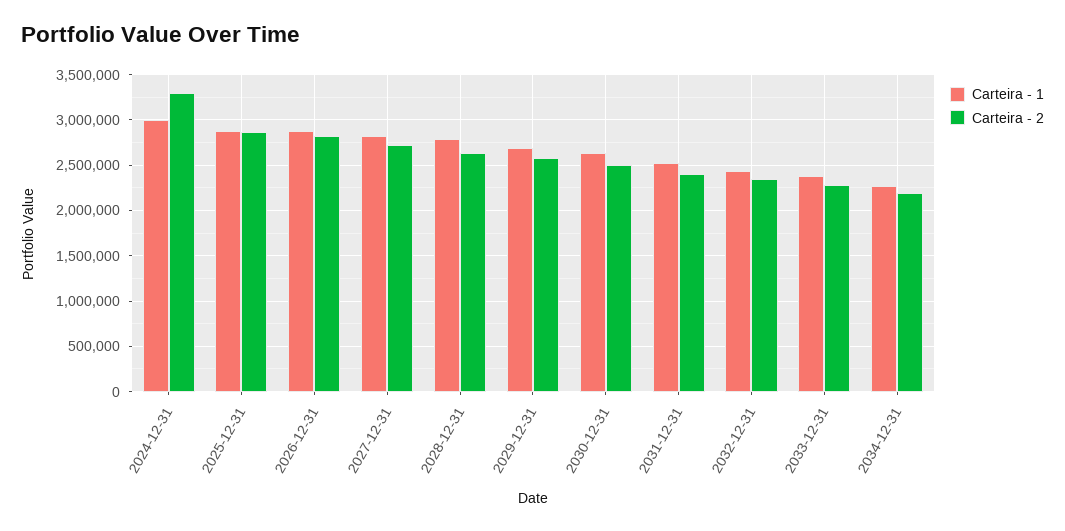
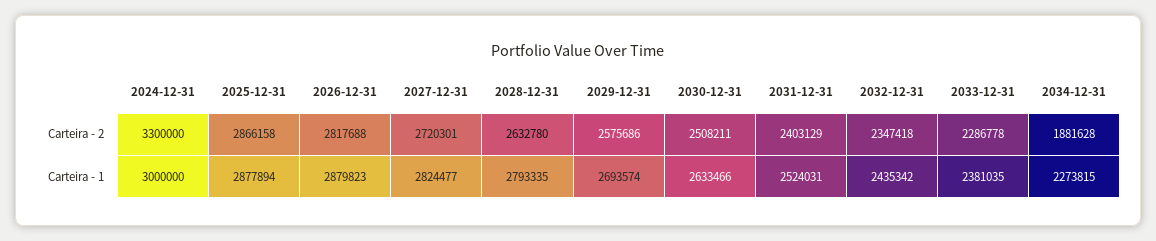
  {
    "Carteira - 1": {
      "2024-12-31": 3000000,
      "2025-12-31": 2877894,
      "2026-12-31": 2879823,
      "2027-12-31": 2824477,
      "2028-12-31": 2793335,
      "2029-12-31": 2693574,
      "2030-12-31": 2633466,
      "2031-12-31": 2524031,
      "2032-12-31": 2435342,
      "2033-12-31": 2381035,
      "2034-12-31": 2273815
    },
    "Carteira - 2": {
      "2024-12-31": 3300000,
      "2025-12-31": 2866158,
      "2026-12-31": 2817688,
      "2027-12-31": 2720301,
      "2028-12-31": 2632780,
      "2029-12-31": 2575686,
      "2030-12-31": 2508211,
      "2031-12-31": 2403129,
      "2032-12-31": 2347418,
      "2033-12-31": 2286778,
-     "2034-12-31": 2200000
+     "2034-12-31": 1881628
    }
  }

